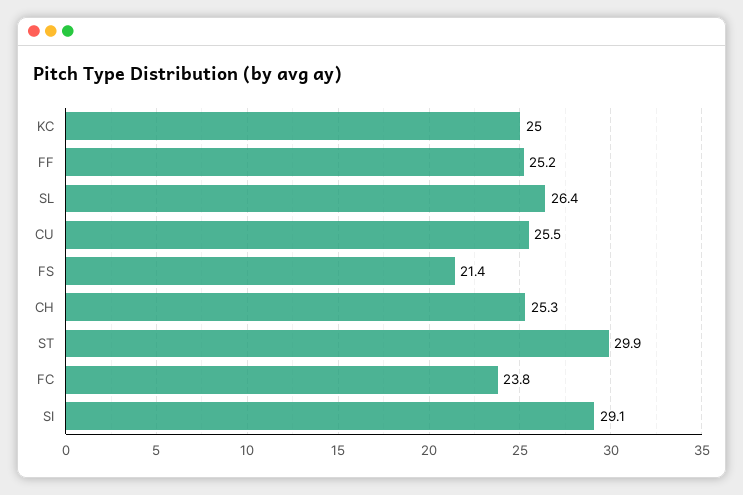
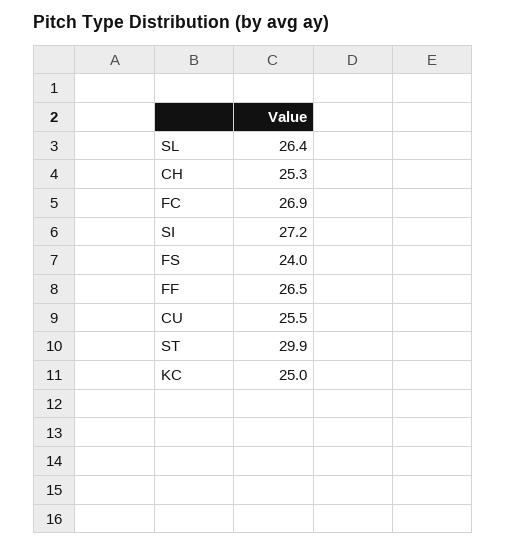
  {
    "KC": 25,
-   "FF": 25.2,
+   "FF": 26.5,
    "SL": 26.4,
    "CU": 25.5,
-   "FS": 21.4,
+   "FS": 24,
    "CH": 25.3,
    "ST": 29.9,
-   "FC": 23.8,
+   "FC": 26.9,
-   "SI": 29.1
+   "SI": 27.2
  }

